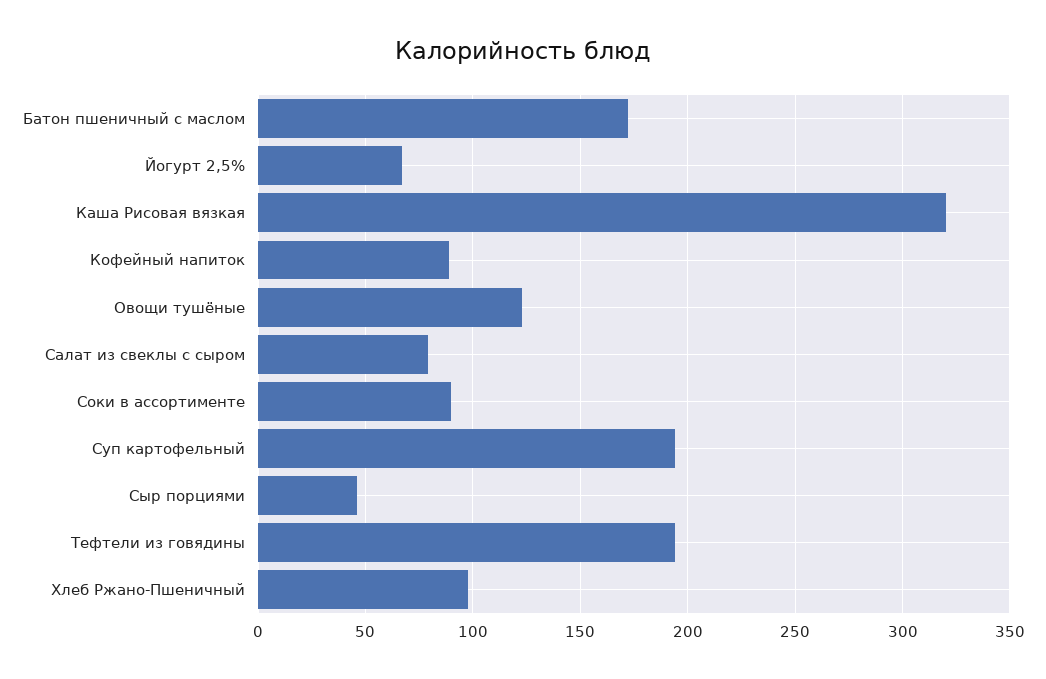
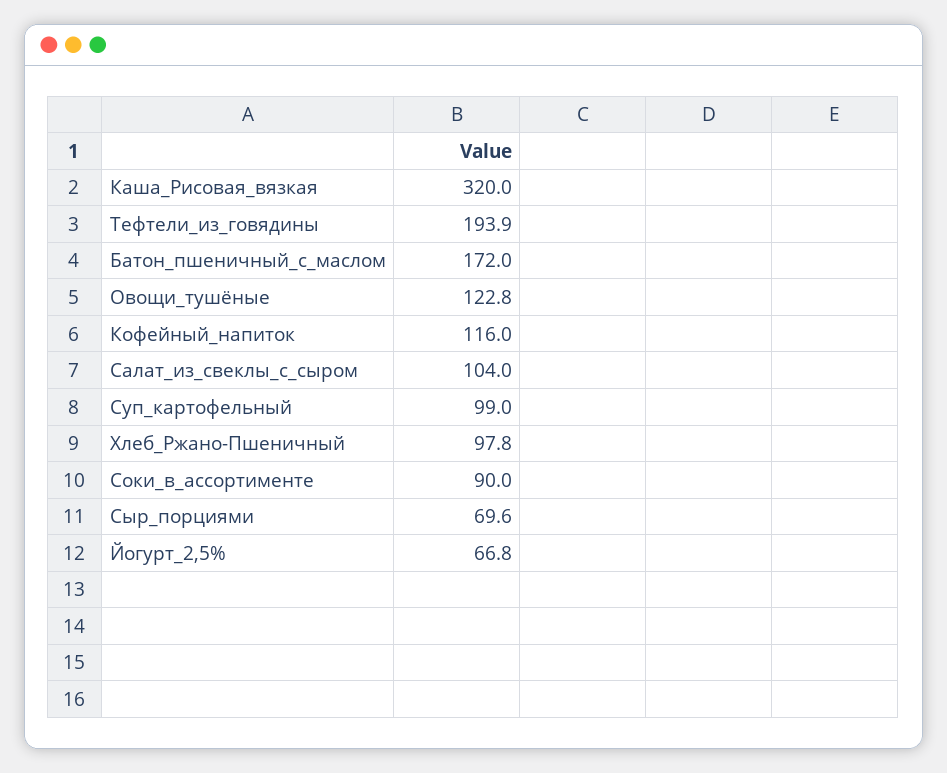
  {
    "Батон пшеничный с маслом": 172,
    "Йогурт 2,5%": 66.8,
    "Каша Рисовая вязкая": 320,
-   "Кофейный напиток": 90,
+   "Кофейный напиток": 116,
    "Овощи тушёные": 122.8,
-   "Салат из свеклы с сыром": 80,
+   "Салат из свеклы с сыром": 104,
    "Соки в ассортименте": 90,
-   "Суп картофельный": 195,
+   "Суп картофельный": 99,
-   "Сыр порциями": 45,
+   "Сыр порциями": 69.6,
    "Тефтели из говядины": 193.9,
    "Хлеб Ржано-Пшеничный": 97.8
  }

